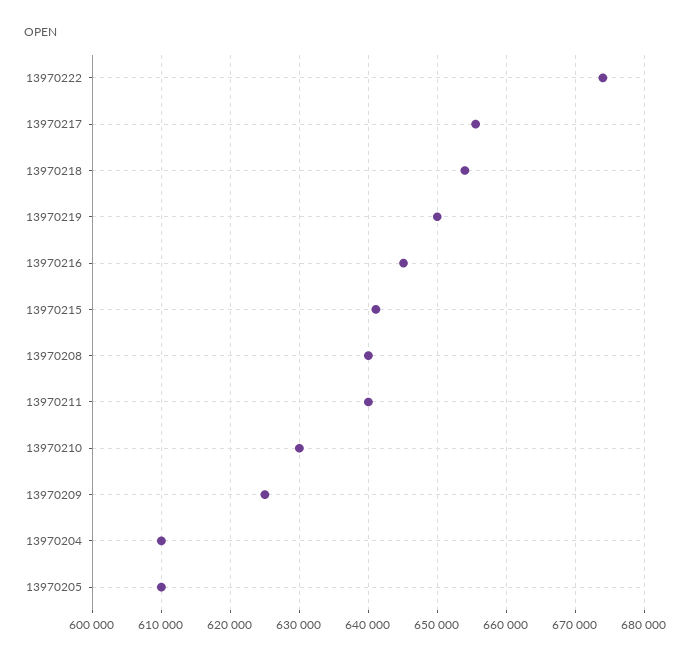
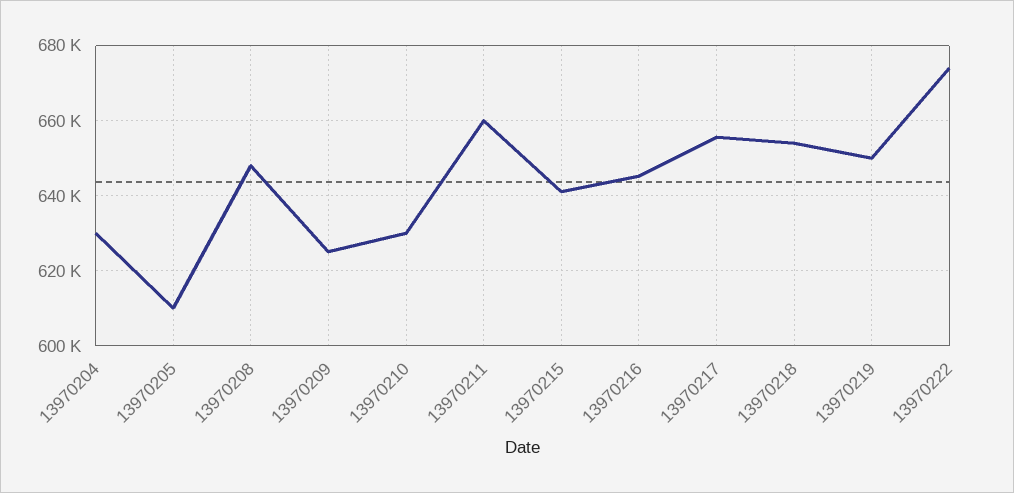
  {
    "13970222": 674000,
    "13970217": 656000,
    "13970218": 654000,
    "13970219": 650000,
    "13970216": 645000,
    "13970215": 641000,
-   "13970208": 640000,
+   "13970208": 648000,
-   "13970211": 640000,
+   "13970211": 660000,
    "13970210": 630000,
    "13970209": 625000,
-   "13970204": 610000,
+   "13970204": 630000,
    "13970205": 610000
  }

